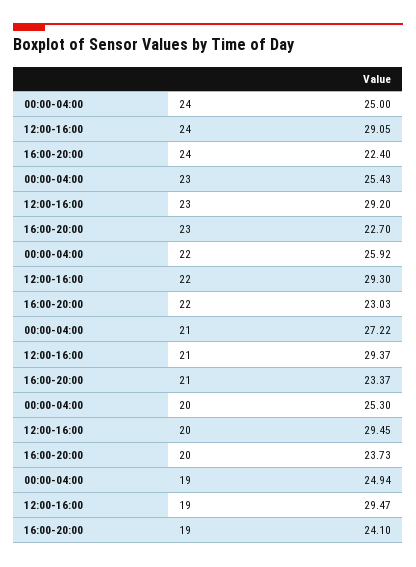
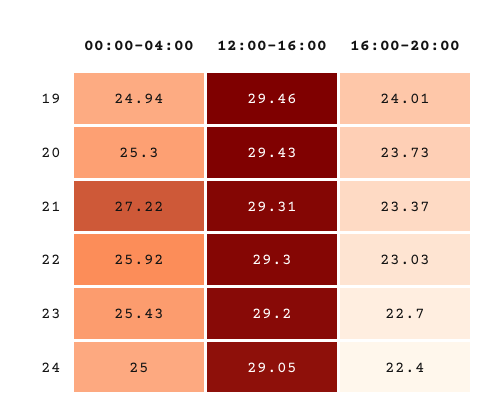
  {
    "00:00-04:00": {
      "24": 25,
      "23": 25.43,
      "22": 25.92,
      "21": 27.22,
      "20": 25.3,
      "19": 24.94
    },
    "12:00-16:00": {
      "24": 29.05,
      "23": 29.2,
      "22": 29.3,
-     "21": 29.37,
+     "21": 29.31,
-     "20": 29.45,
+     "20": 29.43,
-     "19": 29.47
+     "19": 29.46
    },
    "16:00-20:00": {
      "24": 22.4,
      "23": 22.7,
      "22": 23.03,
      "21": 23.37,
      "20": 23.73,
-     "19": 24.1
+     "19": 24.01
    }
  }

